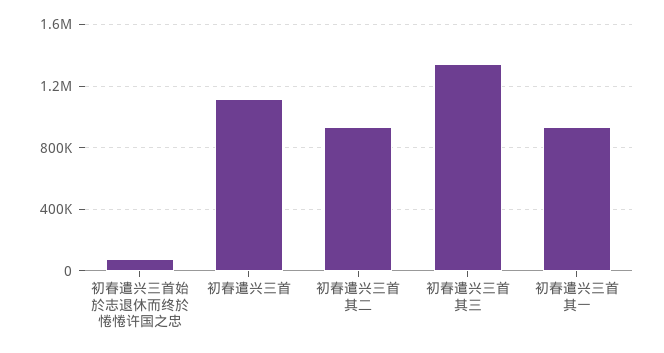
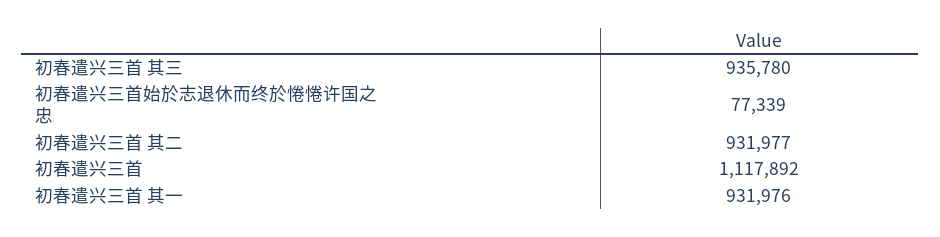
  {
    "初春遣兴三首始於志退休而终於惓惓许国之忠": 77339,
    "初春遣兴三首": 1117892,
    "初春遣兴三首 其二": 931977,
-   "初春遣兴三首 其三": 1350000,
+   "初春遣兴三首 其三": 935780,
    "初春遣兴三首 其一": 931976
  }

